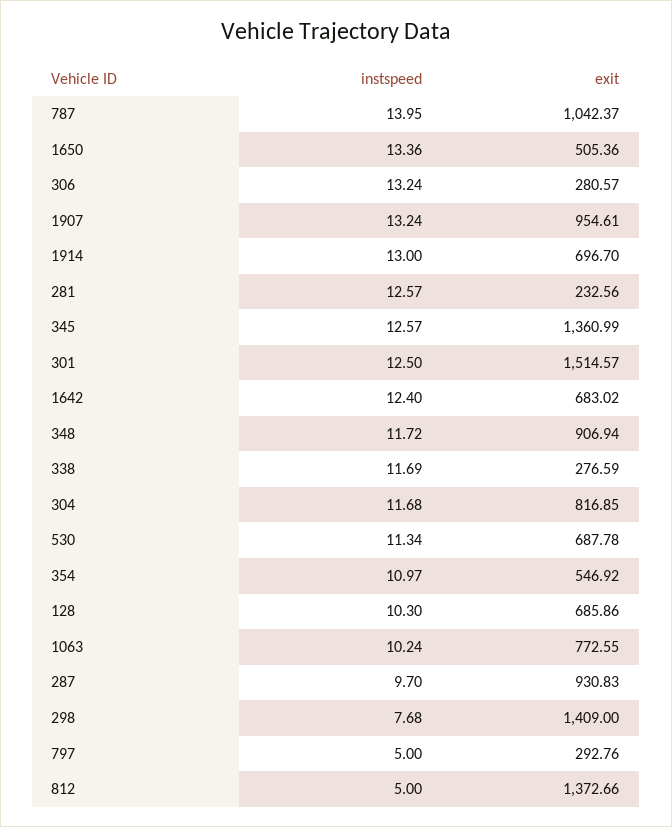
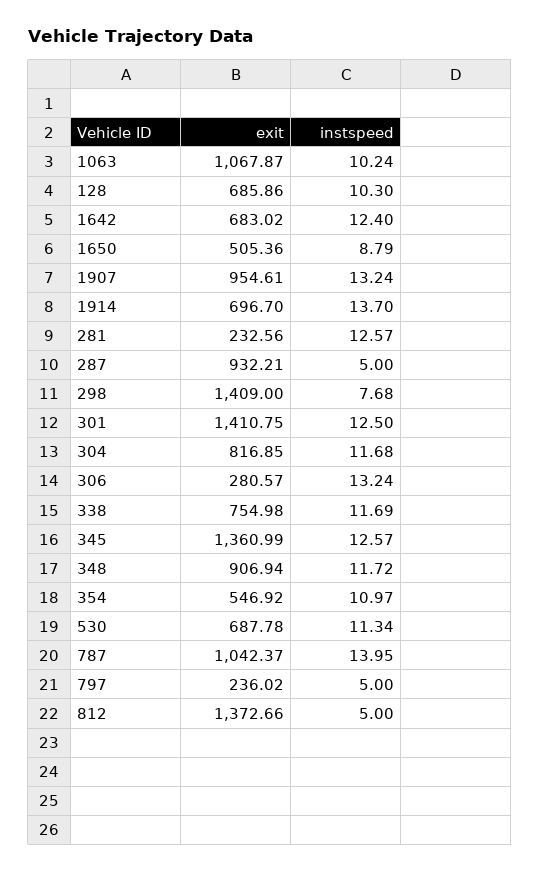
  {
    "instspeed": {
      "787": 13.95,
-     "1650": 13.36,
+     "1650": 8.79,
      "306": 13.24,
      "1907": 13.24,
-     "1914": 13,
+     "1914": 13.7,
      "281": 12.57,
      "345": 12.57,
      "301": 12.5,
      "1642": 12.4,
      "348": 11.72,
      "338": 11.69,
      "304": 11.68,
      "530": 11.34,
      "354": 10.97,
      "128": 10.3,
      "1063": 10.24,
-     "287": 9.7,
+     "287": 5,
      "298": 7.68,
      "797": 5,
      "812": 5
    },
    "exit": {
      "787": 1042.37,
      "1650": 505.36,
      "306": 280.57,
      "1907": 954.61,
      "1914": 696.7,
      "281": 232.56,
      "345": 1360.99,
-     "301": 1514.57,
+     "301": 1410.75,
      "1642": 683.02,
      "348": 906.94,
-     "338": 276.59,
+     "338": 754.98,
      "304": 816.85,
      "530": 687.78,
      "354": 546.92,
      "128": 685.86,
-     "1063": 772.55,
+     "1063": 1067.87,
-     "287": 930.83,
+     "287": 932.21,
      "298": 1409,
-     "797": 292.76,
+     "797": 236.02,
      "812": 1372.66
    }
  }

